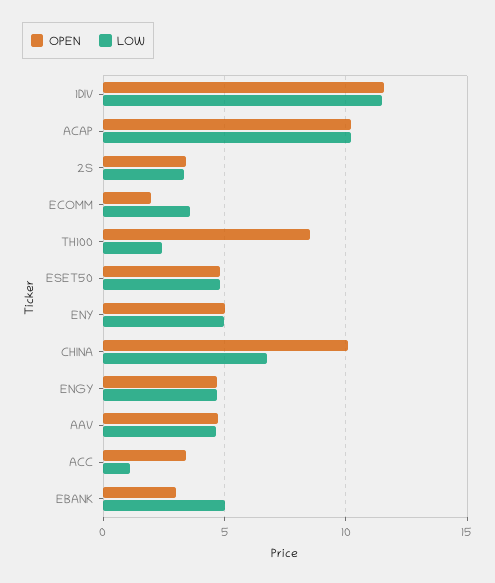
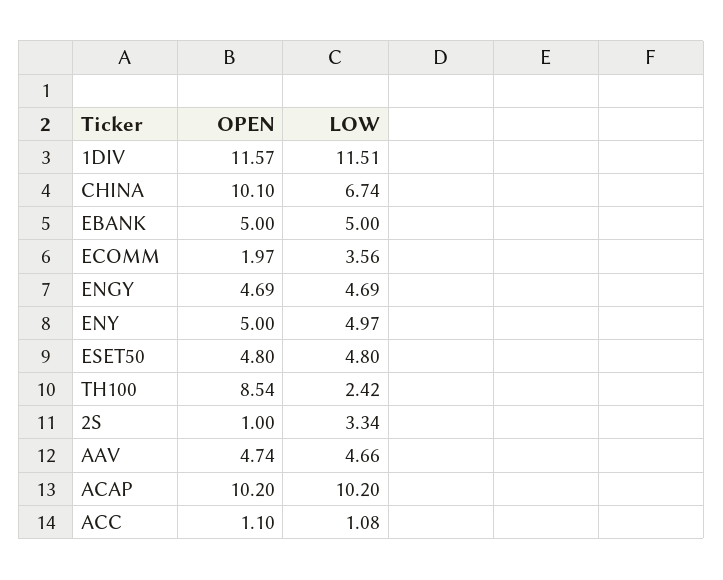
  {
    "OPEN": {
      "1DIV": 11.57,
      "ACAP": 10.2,
-     "2S": 3.5,
+     "2S": 1,
      "ECOMM": 1.97,
      "TH100": 8.54,
      "ESET50": 4.8,
      "ENY": 5,
      "CHINA": 10.1,
      "ENGY": 4.69,
      "AAV": 4.74,
-     "ACC": 3.5,
+     "ACC": 1.1,
-     "EBANK": 3
+     "EBANK": 5
    },
    "LOW": {
      "1DIV": 11.51,
      "ACAP": 10.2,
      "2S": 3.34,
      "ECOMM": 3.56,
      "TH100": 2.42,
      "ESET50": 4.8,
      "ENY": 4.97,
      "CHINA": 6.74,
      "ENGY": 4.69,
      "AAV": 4.66,
      "ACC": 1.08,
      "EBANK": 5
    }
  }

